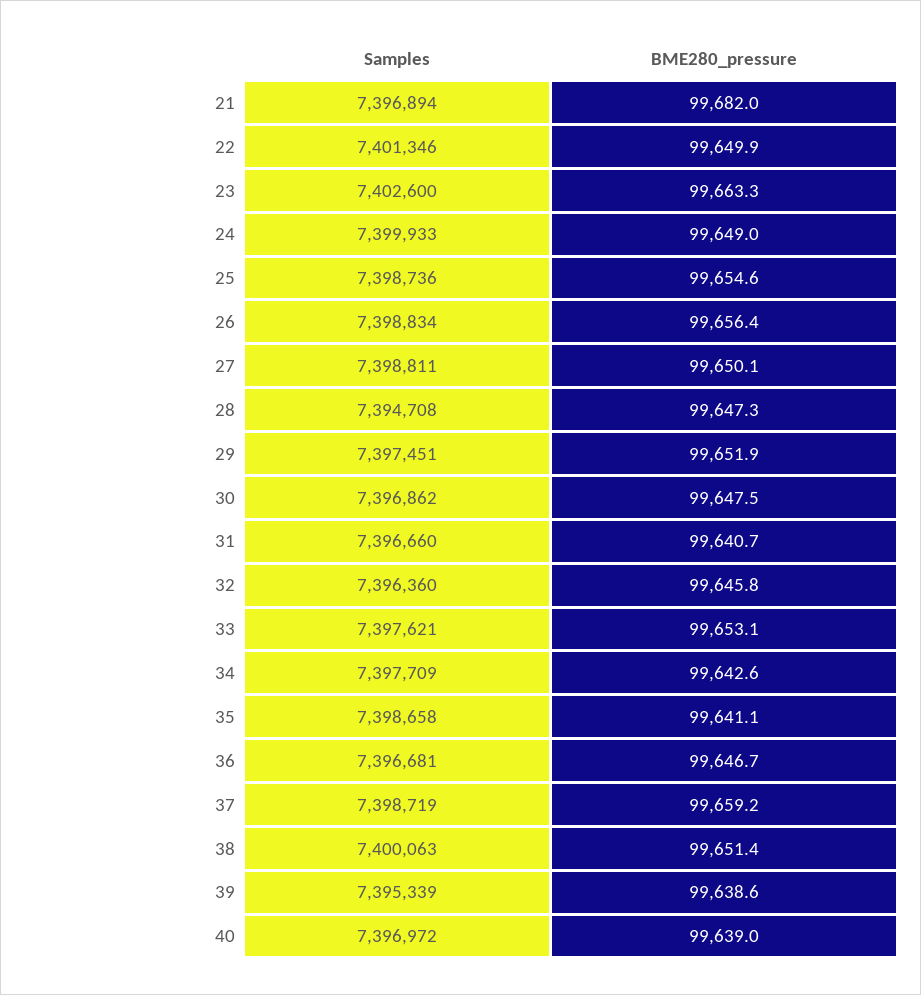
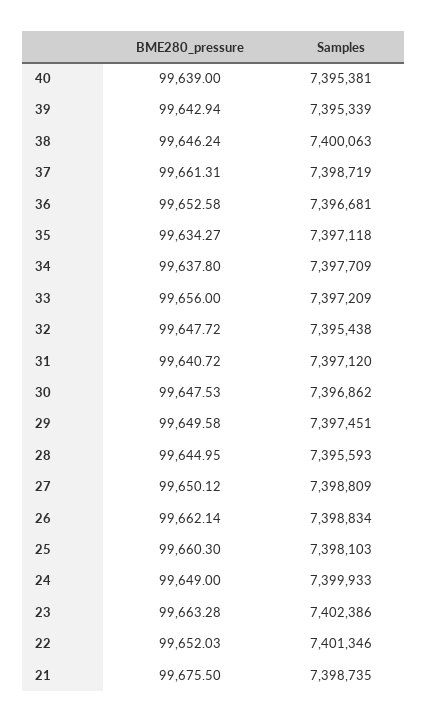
  {
    "Samples": {
-     "21": 7396894,
+     "21": 7398735,
      "22": 7401346,
-     "23": 7402600,
+     "23": 7402386,
      "24": 7399933,
-     "25": 7398736,
+     "25": 7398103,
      "26": 7398834,
-     "27": 7398811,
+     "27": 7398809,
-     "28": 7394708,
+     "28": 7395593,
      "29": 7397451,
      "30": 7396862,
-     "31": 7396660,
+     "31": 7397120,
-     "32": 7396360,
+     "32": 7395438,
-     "33": 7397621,
+     "33": 7397209,
      "34": 7397709,
-     "35": 7398658,
+     "35": 7397118,
      "36": 7396681,
      "37": 7398719,
      "38": 7400063,
      "39": 7395339,
-     "40": 7396972
+     "40": 7395381
    },
    "BME280_pressure": {
-     "21": 99682,
+     "21": 99675.5,
-     "22": 99649.9,
+     "22": 99652.03,
      "23": 99663.28,
      "24": 99649,
-     "25": 99654.6,
+     "25": 99660.3,
-     "26": 99656.4,
+     "26": 99662.14,
      "27": 99650.12,
-     "28": 99647.3,
+     "28": 99644.95,
-     "29": 99651.9,
+     "29": 99649.58,
      "30": 99647.53,
      "31": 99640.72,
-     "32": 99645.8,
+     "32": 99647.72,
-     "33": 99653.1,
+     "33": 99656,
-     "34": 99642.6,
+     "34": 99637.8,
-     "35": 99641.1,
+     "35": 99634.27,
-     "36": 99646.7,
+     "36": 99652.58,
-     "37": 99659.2,
+     "37": 99661.31,
-     "38": 99651.4,
+     "38": 99646.24,
-     "39": 99638.6,
+     "39": 99642.94,
      "40": 99639
    }
  }

